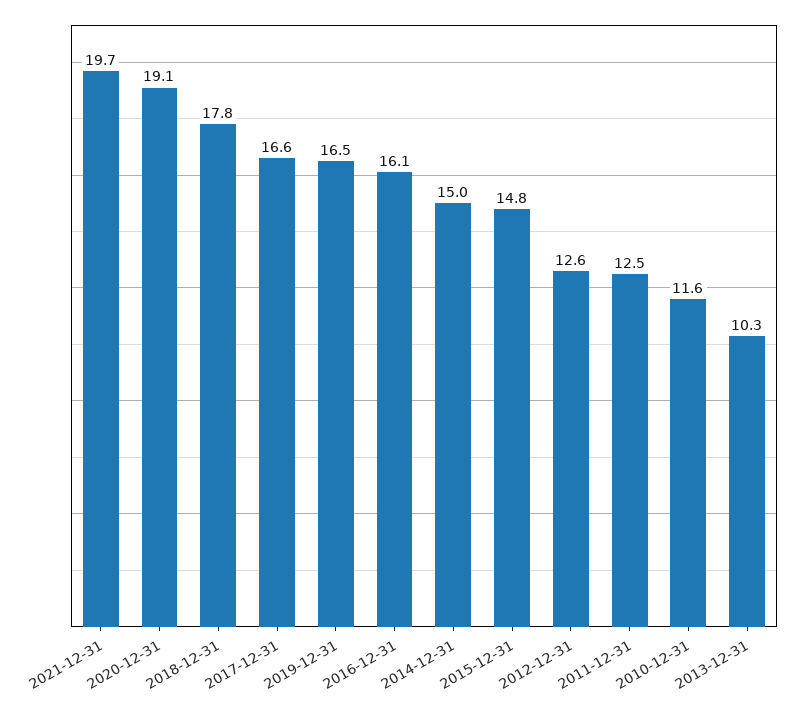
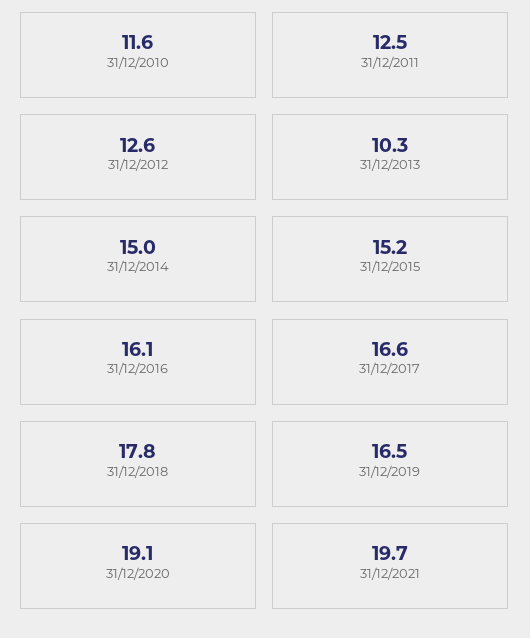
  {
    "2021-12-31": 19.7,
    "2020-12-31": 19.1,
    "2018-12-31": 17.8,
    "2017-12-31": 16.6,
    "2019-12-31": 16.5,
    "2016-12-31": 16.1,
    "2014-12-31": 15,
-   "2015-12-31": 14.8,
+   "2015-12-31": 15.2,
    "2012-12-31": 12.6,
    "2011-12-31": 12.5,
    "2010-12-31": 11.6,
    "2013-12-31": 10.3
  }

